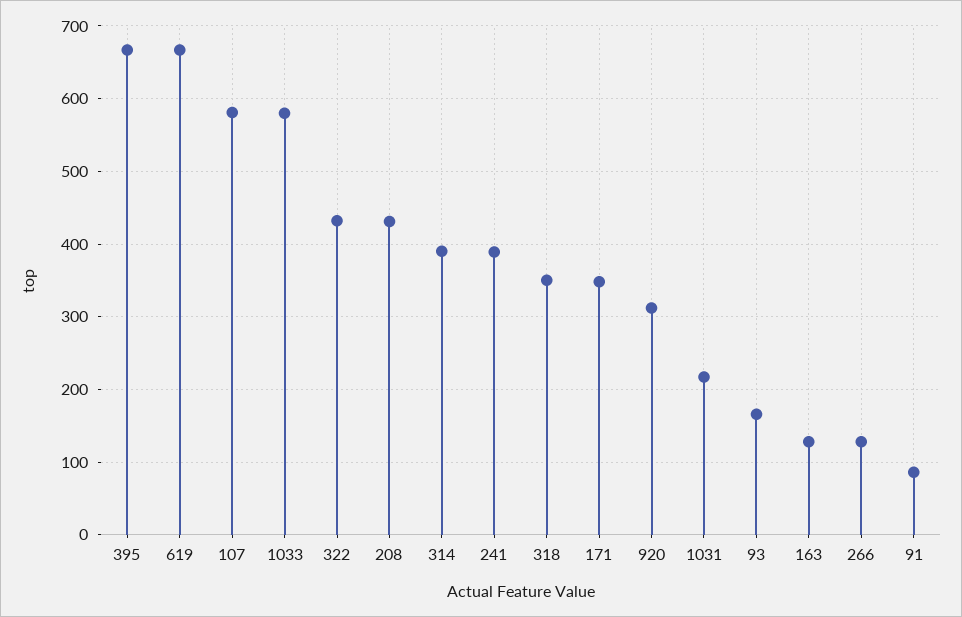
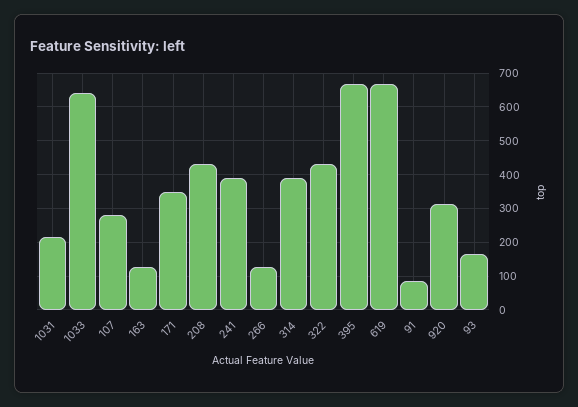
  {
    "395": 670,
    "619": 670,
-   "107": 580,
+   "107": 280,
-   "1033": 580,
+   "1033": 640,
    "322": 430,
    "208": 430,
    "314": 390,
    "241": 390,
-   "318": 350,
    "171": 350,
    "920": 310,
    "1031": 220,
    "93": 170,
    "163": 130,
    "266": 130,
    "91": 90
  }

